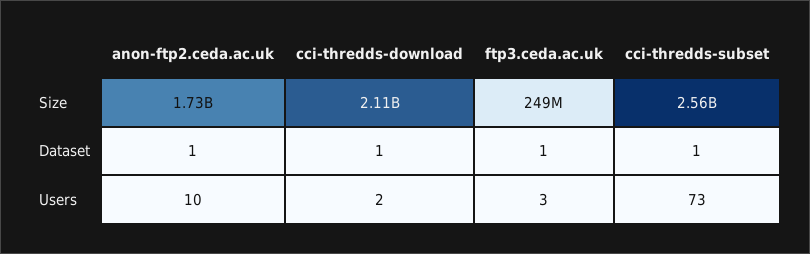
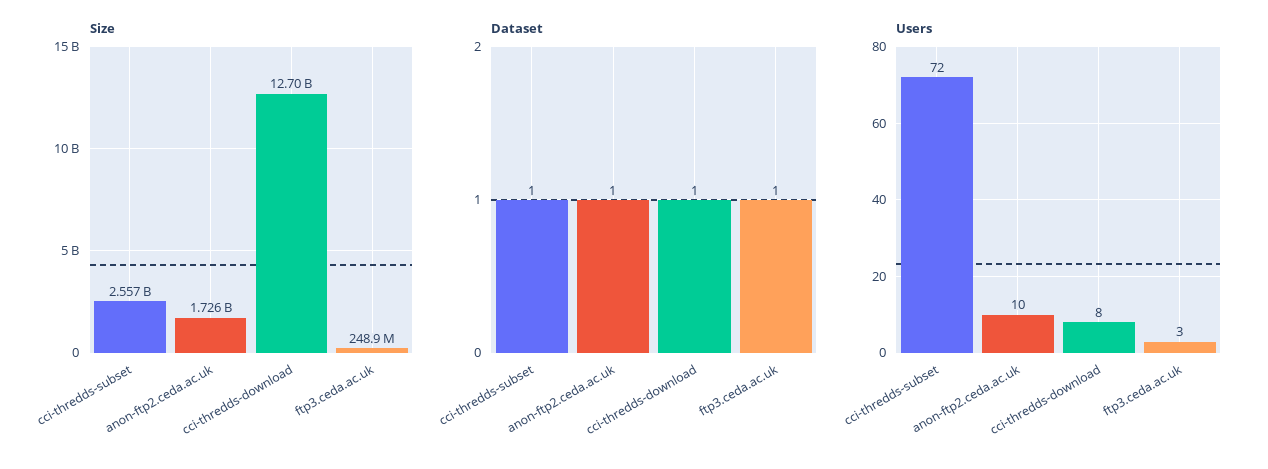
  {
    "Size": {
      "anon-ftp2.ceda.ac.uk": 1726000000,
-     "cci-thredds-download": 2110000000,
+     "cci-thredds-download": 12700000000,
      "ftp3.ceda.ac.uk": 248900000,
      "cci-thredds-subset": 2557000000
    },
    "Dataset": {
      "anon-ftp2.ceda.ac.uk": 1,
      "cci-thredds-download": 1,
      "ftp3.ceda.ac.uk": 1,
      "cci-thredds-subset": 1
    },
    "Users": {
      "anon-ftp2.ceda.ac.uk": 10,
-     "cci-thredds-download": 2,
+     "cci-thredds-download": 8,
      "ftp3.ceda.ac.uk": 3,
-     "cci-thredds-subset": 73
+     "cci-thredds-subset": 72
    }
  }

